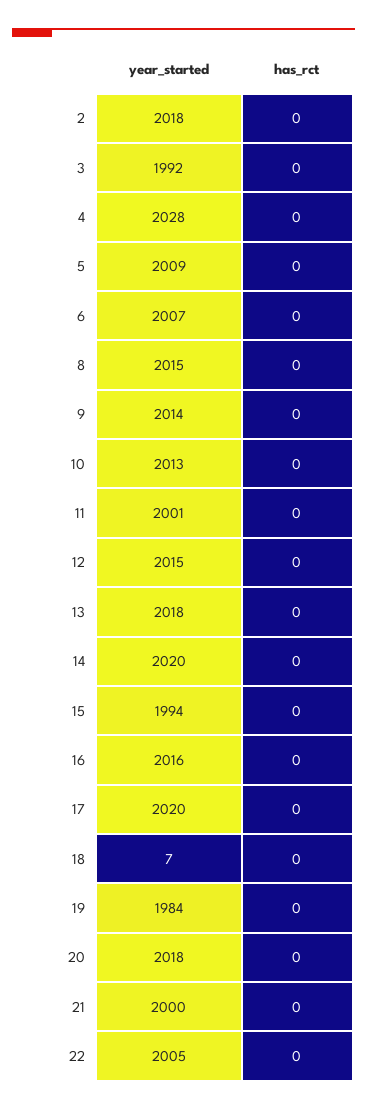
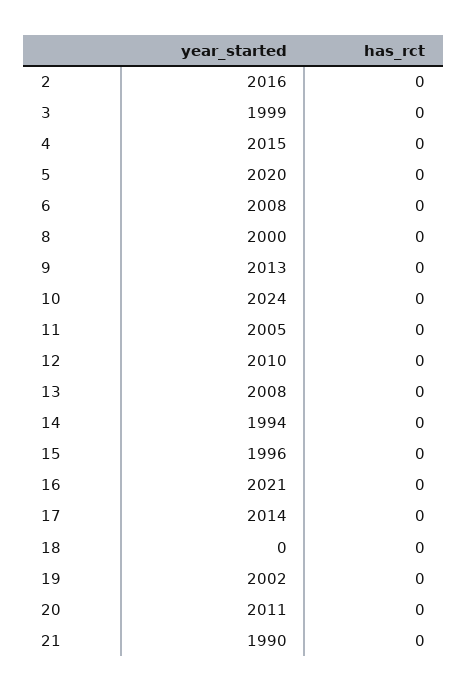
  {
    "year_started": {
-     "2": 2018,
+     "2": 2016,
-     "3": 1992,
+     "3": 1999,
-     "4": 2028,
+     "4": 2015,
-     "5": 2009,
+     "5": 2020,
-     "6": 2007,
+     "6": 2008,
-     "8": 2015,
+     "8": 2000,
-     "9": 2014,
+     "9": 2013,
-     "10": 2013,
+     "10": 2024,
-     "11": 2001,
+     "11": 2005,
-     "12": 2015,
+     "12": 2010,
-     "13": 2018,
+     "13": 2008,
-     "14": 2020,
+     "14": 1994,
-     "15": 1994,
+     "15": 1996,
-     "16": 2016,
+     "16": 2021,
-     "17": 2020,
+     "17": 2014,
-     "18": 7,
+     "18": 0,
-     "19": 1984,
+     "19": 2002,
-     "20": 2018,
+     "20": 2011,
-     "21": 2000,
+     "21": 1990
-     "22": 2005
    },
    "has_rct": {
      "2": 0,
      "3": 0,
      "4": 0,
      "5": 0,
      "6": 0,
      "8": 0,
      "9": 0,
      "10": 0,
      "11": 0,
      "12": 0,
      "13": 0,
      "14": 0,
      "15": 0,
      "16": 0,
      "17": 0,
      "18": 0,
      "19": 0,
      "20": 0,
-     "21": 0,
+     "21": 0
-     "22": 0
    }
  }

